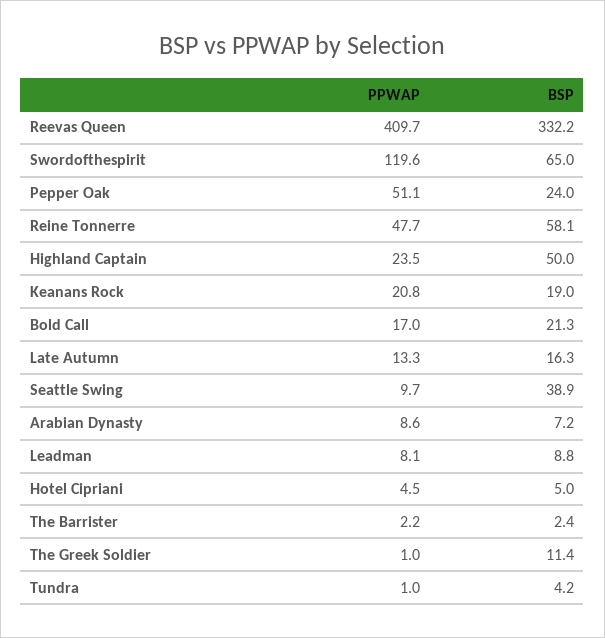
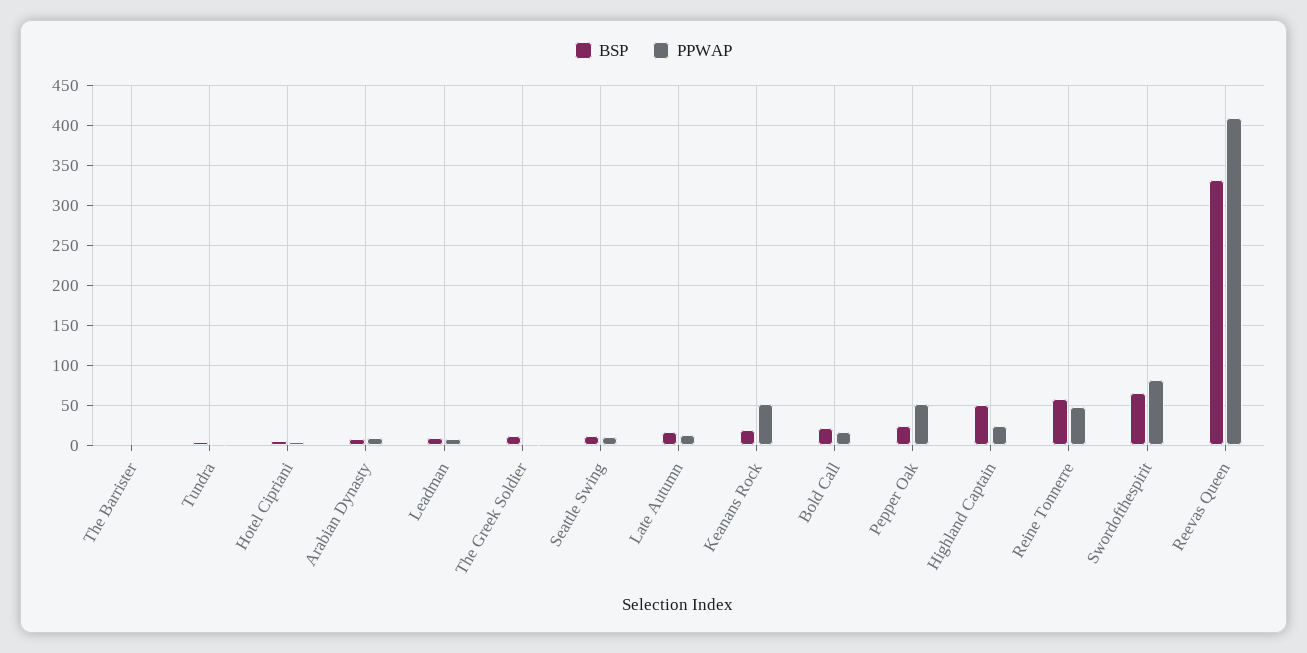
  {
    "PPWAP": {
      "Reevas Queen": 409.7,
-     "Swordofthespirit": 119.6,
+     "Swordofthespirit": 80,
      "Pepper Oak": 51.1,
      "Reine Tonnerre": 47.7,
      "Highland Captain": 23.5,
-     "Keanans Rock": 20.8,
+     "Keanans Rock": 50,
      "Bold Call": 17,
      "Late Autumn": 13.3,
      "Seattle Swing": 9.7,
      "Arabian Dynasty": 8.6,
      "Leadman": 8.1,
      "Hotel Cipriani": 4.5,
      "The Barrister": 2.2,
      "The Greek Soldier": 1,
      "Tundra": 1
    },
    "BSP": {
      "Reevas Queen": 332.2,
      "Swordofthespirit": 65,
      "Pepper Oak": 24,
      "Reine Tonnerre": 58.1,
      "Highland Captain": 50,
      "Keanans Rock": 19,
      "Bold Call": 21.3,
      "Late Autumn": 16.3,
-     "Seattle Swing": 38.9,
+     "Seattle Swing": 10,
      "Arabian Dynasty": 7.2,
      "Leadman": 8.8,
      "Hotel Cipriani": 5,
      "The Barrister": 2.4,
      "The Greek Soldier": 11.4,
      "Tundra": 4.2
    }
  }

